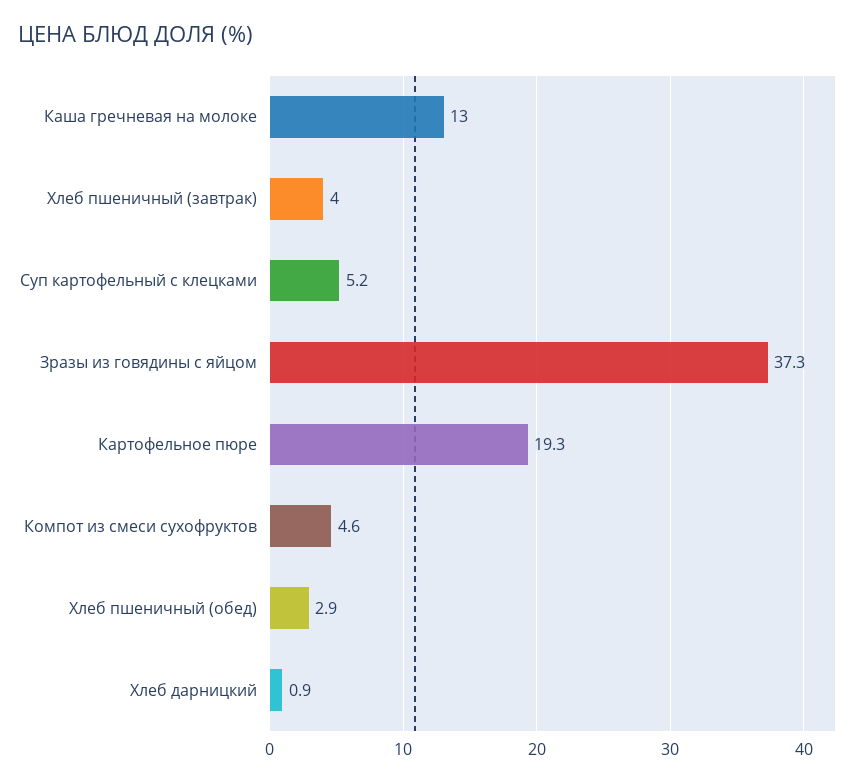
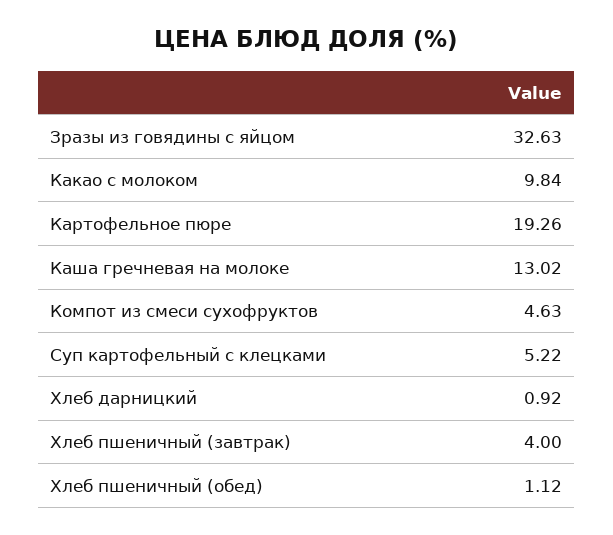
  {
    "Каша гречневая на молоке": 13.02,
    "Хлеб пшеничный (завтрак)": 4,
    "Суп картофельный с клецками": 5.22,
-   "Зразы из говядины с яйцом": 37.3,
+   "Зразы из говядины с яйцом": 32.63,
    "Картофельное пюре": 19.26,
    "Компот из смеси сухофруктов": 4.63,
-   "Хлеб пшеничный (обед)": 2.9,
+   "Хлеб пшеничный (обед)": 1.12,
-   "Хлеб дарницкий": 0.92
+   "Хлеб дарницкий": 0.92,
+   "Какао с молоком": 9.84
  }

